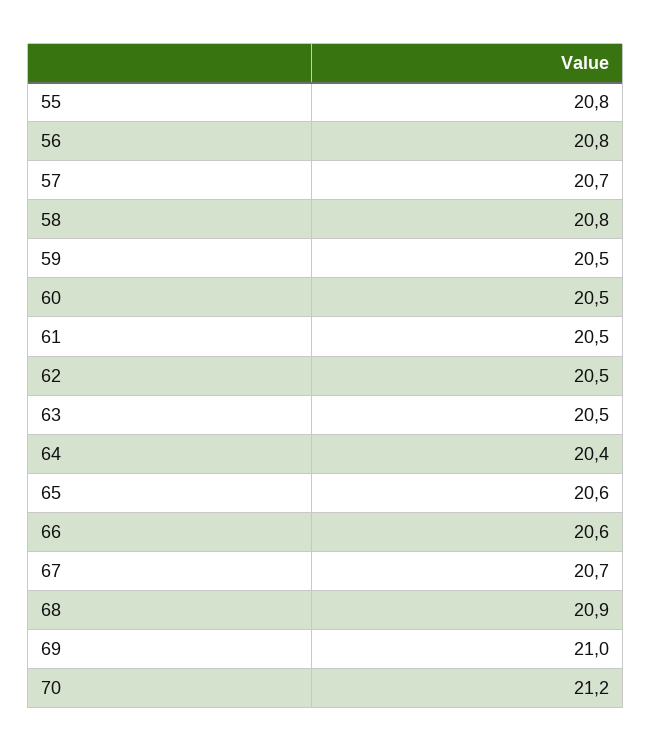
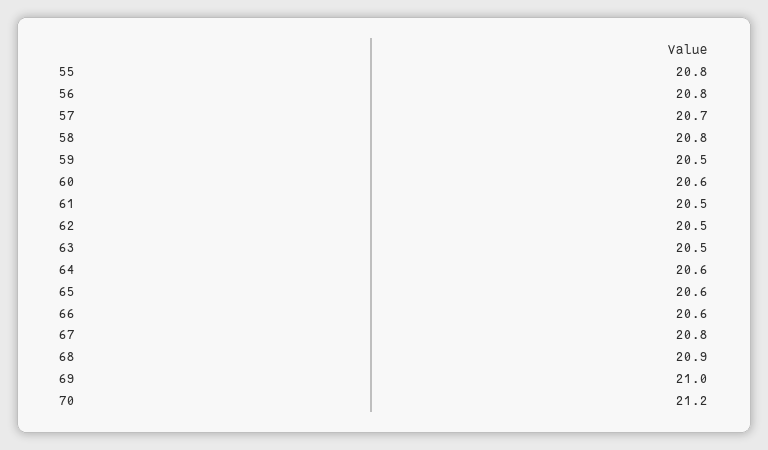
  {
    "55": 20.8,
    "56": 20.8,
    "57": 20.7,
    "58": 20.8,
    "59": 20.5,
-   "60": 20.5,
+   "60": 20.6,
    "61": 20.5,
    "62": 20.5,
    "63": 20.5,
-   "64": 20.4,
+   "64": 20.6,
    "65": 20.6,
    "66": 20.6,
-   "67": 20.7,
+   "67": 20.8,
    "68": 20.9,
    "69": 21,
    "70": 21.2
  }

